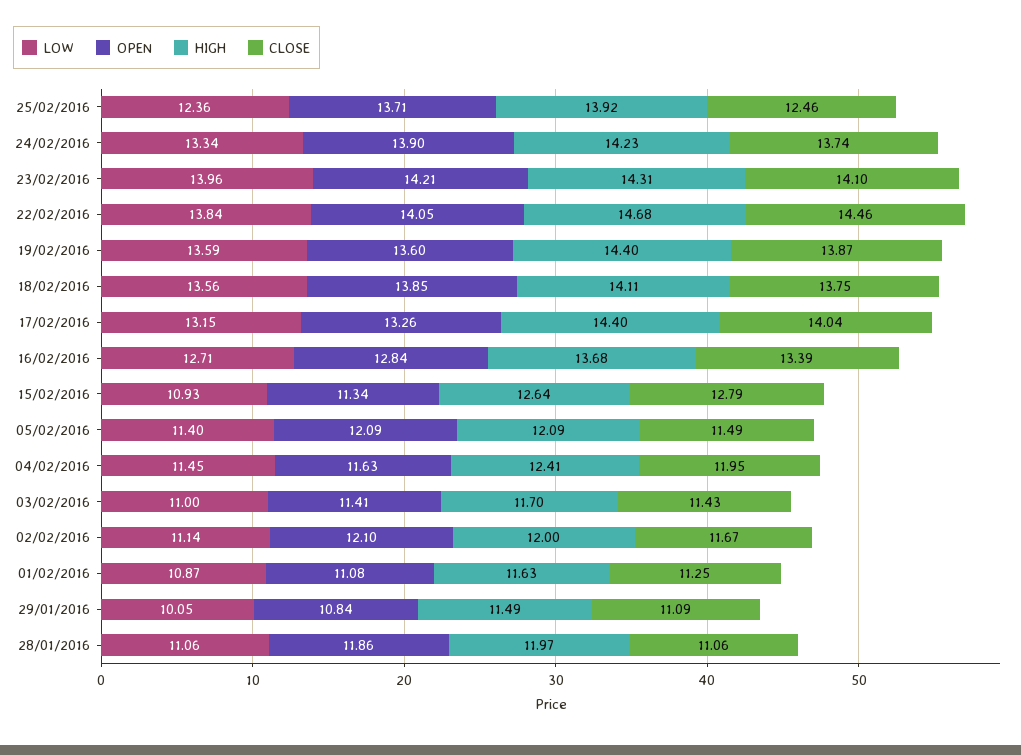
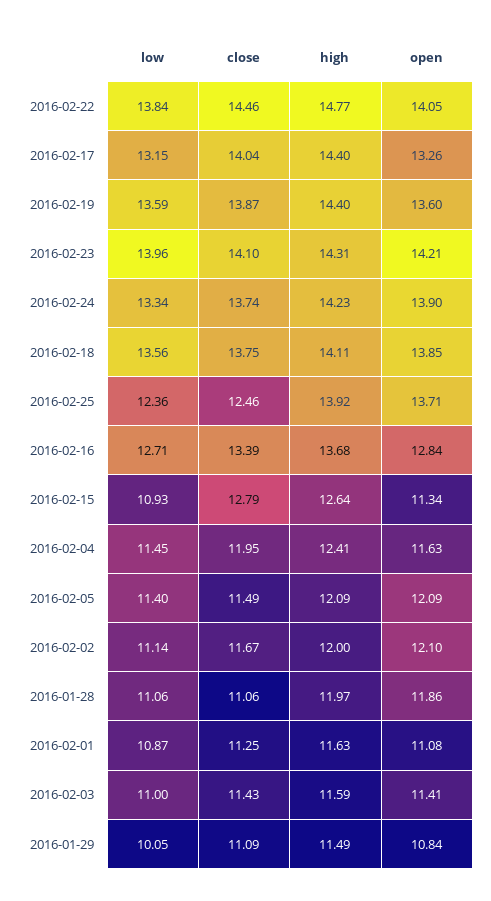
  {
    "LOW": {
      "25/02/2016": 12.36,
      "24/02/2016": 13.34,
      "23/02/2016": 13.96,
      "22/02/2016": 13.84,
      "19/02/2016": 13.59,
      "18/02/2016": 13.56,
      "17/02/2016": 13.15,
      "16/02/2016": 12.71,
      "15/02/2016": 10.93,
      "05/02/2016": 11.4,
      "04/02/2016": 11.45,
      "03/02/2016": 11,
      "02/02/2016": 11.14,
      "01/02/2016": 10.87,
      "29/01/2016": 10.05,
      "28/01/2016": 11.06
    },
    "OPEN": {
      "25/02/2016": 13.71,
      "24/02/2016": 13.9,
      "23/02/2016": 14.21,
      "22/02/2016": 14.05,
      "19/02/2016": 13.6,
      "18/02/2016": 13.85,
      "17/02/2016": 13.26,
      "16/02/2016": 12.84,
      "15/02/2016": 11.34,
      "05/02/2016": 12.09,
      "04/02/2016": 11.63,
      "03/02/2016": 11.41,
      "02/02/2016": 12.1,
      "01/02/2016": 11.08,
      "29/01/2016": 10.84,
      "28/01/2016": 11.86
    },
    "HIGH": {
      "25/02/2016": 13.92,
      "24/02/2016": 14.23,
      "23/02/2016": 14.31,
-     "22/02/2016": 14.68,
+     "22/02/2016": 14.77,
      "19/02/2016": 14.4,
      "18/02/2016": 14.11,
      "17/02/2016": 14.4,
      "16/02/2016": 13.68,
      "15/02/2016": 12.64,
      "05/02/2016": 12.09,
      "04/02/2016": 12.41,
-     "03/02/2016": 11.7,
+     "03/02/2016": 11.59,
      "02/02/2016": 12,
      "01/02/2016": 11.63,
      "29/01/2016": 11.49,
      "28/01/2016": 11.97
    },
    "CLOSE": {
      "25/02/2016": 12.46,
      "24/02/2016": 13.74,
      "23/02/2016": 14.1,
      "22/02/2016": 14.46,
      "19/02/2016": 13.87,
      "18/02/2016": 13.75,
      "17/02/2016": 14.04,
      "16/02/2016": 13.39,
      "15/02/2016": 12.79,
      "05/02/2016": 11.49,
      "04/02/2016": 11.95,
      "03/02/2016": 11.43,
      "02/02/2016": 11.67,
      "01/02/2016": 11.25,
      "29/01/2016": 11.09,
      "28/01/2016": 11.06
    }
  }

